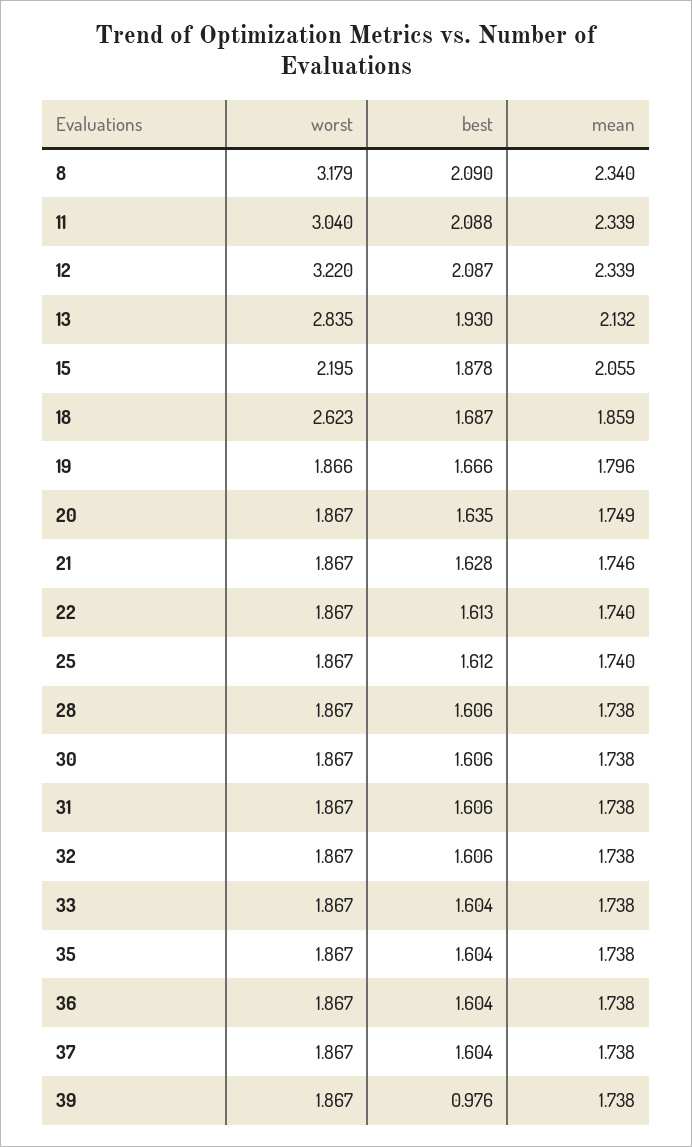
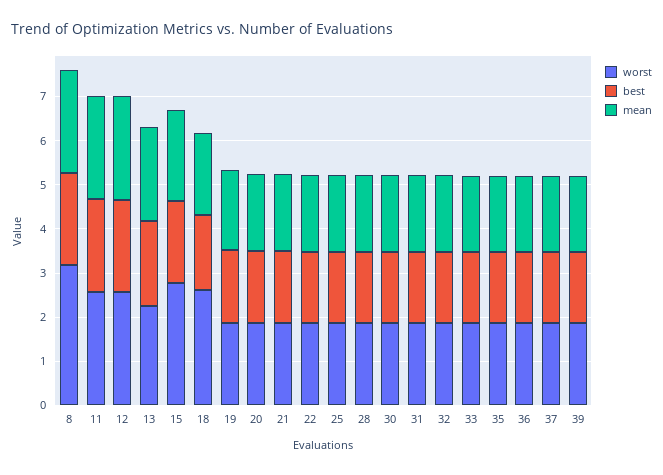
  {
    "worst": {
      "8": 3.179,
-     "11": 3.04,
+     "11": 2.6,
-     "12": 3.22,
+     "12": 2.6,
-     "13": 2.835,
+     "13": 2.2,
-     "15": 2.195,
+     "15": 2.8,
      "18": 2.623,
      "19": 1.866,
      "20": 1.867,
      "21": 1.867,
      "22": 1.867,
      "25": 1.867,
      "28": 1.867,
      "30": 1.867,
      "31": 1.867,
      "32": 1.867,
      "33": 1.867,
      "35": 1.867,
      "36": 1.867,
      "37": 1.867,
      "39": 1.867
    },
    "best": {
      "8": 2.09,
      "11": 2.088,
      "12": 2.087,
      "13": 1.93,
      "15": 1.878,
      "18": 1.687,
      "19": 1.666,
      "20": 1.635,
      "21": 1.628,
      "22": 1.613,
      "25": 1.612,
      "28": 1.606,
      "30": 1.606,
      "31": 1.606,
      "32": 1.606,
      "33": 1.604,
      "35": 1.604,
      "36": 1.604,
      "37": 1.604,
-     "39": 0.976
+     "39": 1.6
    },
    "mean": {
      "8": 2.34,
      "11": 2.339,
      "12": 2.339,
      "13": 2.132,
      "15": 2.055,
      "18": 1.859,
      "19": 1.796,
      "20": 1.749,
      "21": 1.746,
      "22": 1.74,
      "25": 1.74,
      "28": 1.738,
      "30": 1.738,
      "31": 1.738,
      "32": 1.738,
      "33": 1.738,
      "35": 1.738,
      "36": 1.738,
      "37": 1.738,
      "39": 1.738
    }
  }

